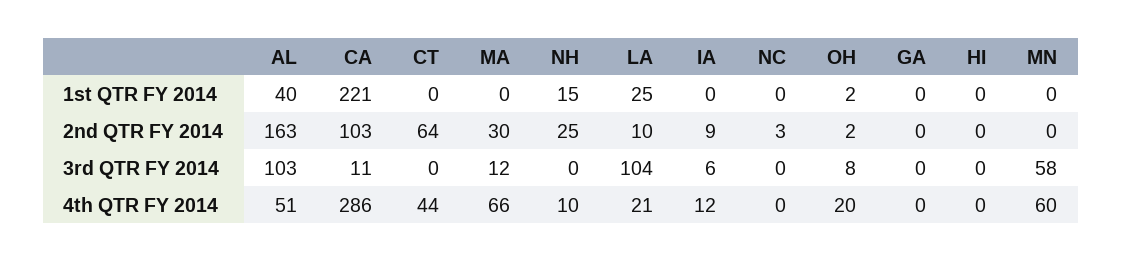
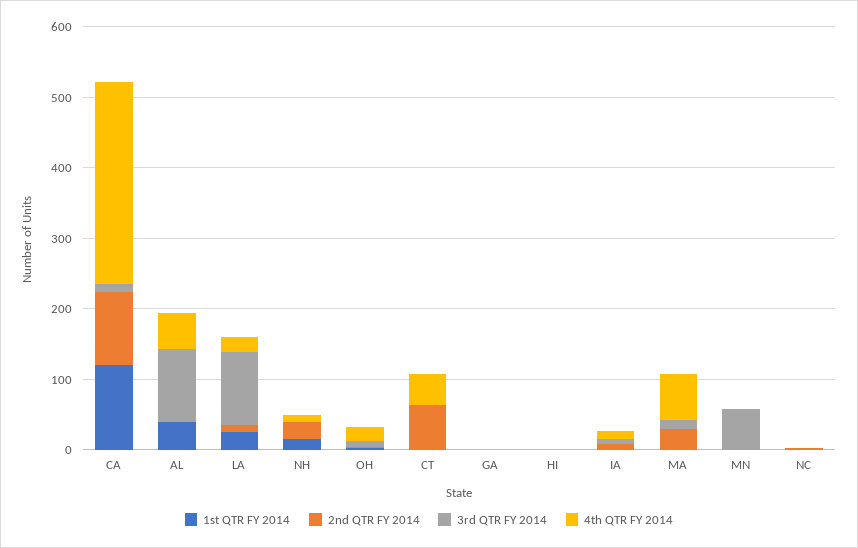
  {
    "1st QTR FY 2014": {
      "AL": 40,
-     "CA": 221,
+     "CA": 120,
      "CT": 0,
      "MA": 0,
      "NH": 15,
      "LA": 25,
      "IA": 0,
      "NC": 0,
      "OH": 2,
      "GA": 0,
      "HI": 0,
      "MN": 0
    },
    "2nd QTR FY 2014": {
-     "AL": 163,
+     "AL": 0,
      "CA": 103,
      "CT": 64,
      "MA": 30,
      "NH": 25,
      "LA": 10,
      "IA": 9,
      "NC": 3,
      "OH": 2,
      "GA": 0,
      "HI": 0,
      "MN": 0
    },
    "3rd QTR FY 2014": {
      "AL": 103,
      "CA": 11,
      "CT": 0,
      "MA": 12,
      "NH": 0,
      "LA": 104,
      "IA": 6,
      "NC": 0,
      "OH": 8,
      "GA": 0,
      "HI": 0,
      "MN": 58
    },
    "4th QTR FY 2014": {
      "AL": 51,
      "CA": 286,
      "CT": 44,
      "MA": 66,
      "NH": 10,
      "LA": 21,
      "IA": 12,
      "NC": 0,
      "OH": 20,
      "GA": 0,
      "HI": 0,
-     "MN": 60
+     "MN": 0
    }
  }

